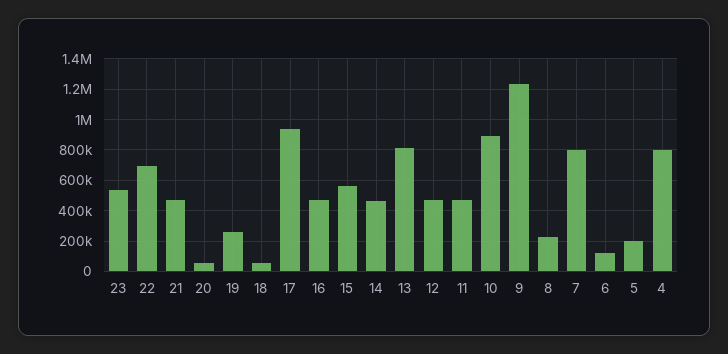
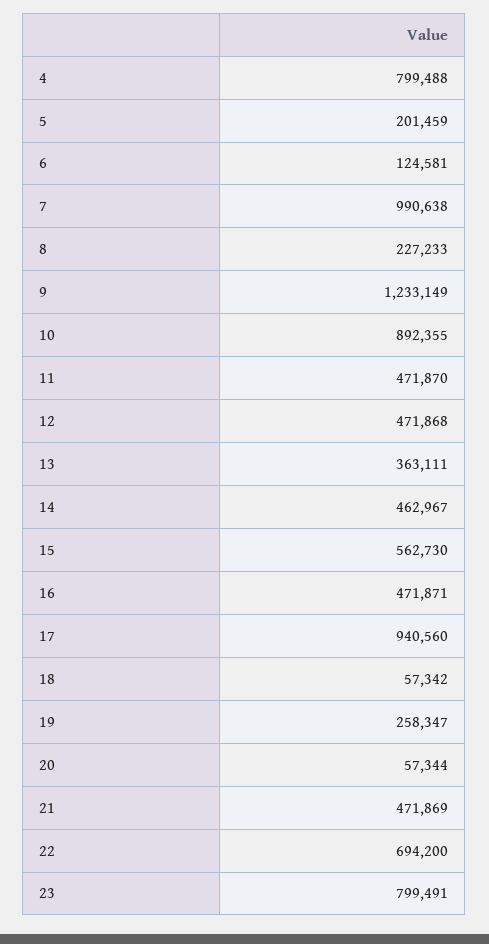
  {
-   "23": 550000,
+   "23": 799491,
    "22": 694200,
    "21": 471869,
    "20": 57344,
    "19": 258347,
    "18": 57342,
    "17": 940560,
    "16": 471871,
    "15": 562730,
    "14": 462967,
-   "13": 800000,
+   "13": 363111,
    "12": 471868,
    "11": 471870,
    "10": 892355,
    "9": 1233149,
    "8": 227233,
-   "7": 800000,
+   "7": 990638,
    "6": 124581,
    "5": 201459,
    "4": 799488
  }

